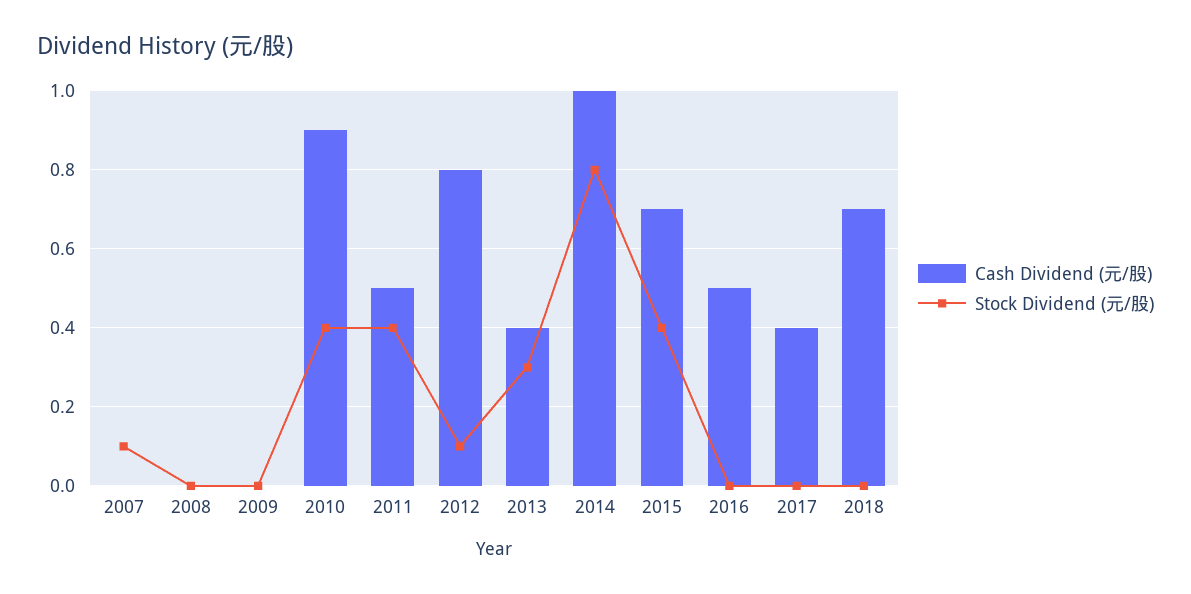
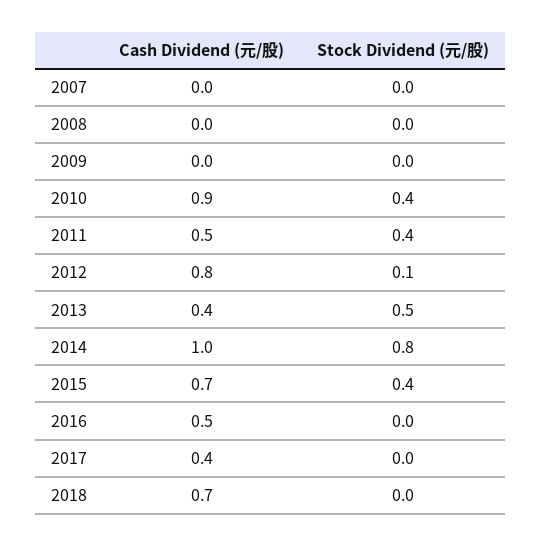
  {
    "Cash Dividend (元/股)": {
      "2007": 0,
      "2008": 0,
      "2009": 0,
      "2010": 0.9,
      "2011": 0.5,
      "2012": 0.8,
      "2013": 0.4,
      "2014": 1,
      "2015": 0.7,
      "2016": 0.5,
      "2017": 0.4,
      "2018": 0.7
    },
    "Stock Dividend (元/股)": {
-     "2007": 0.1,
+     "2007": 0,
      "2008": 0,
      "2009": 0,
      "2010": 0.4,
      "2011": 0.4,
      "2012": 0.1,
-     "2013": 0.3,
+     "2013": 0.5,
      "2014": 0.8,
      "2015": 0.4,
      "2016": 0,
      "2017": 0,
      "2018": 0
    }
  }

